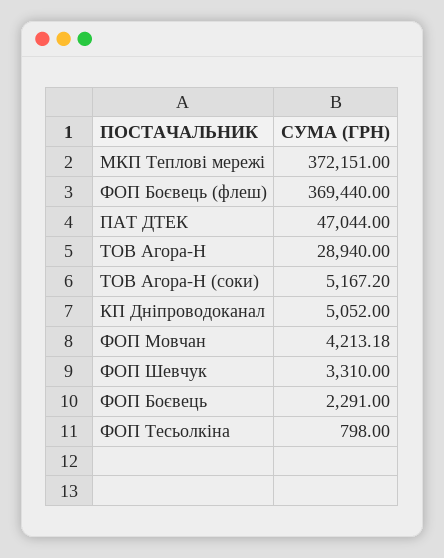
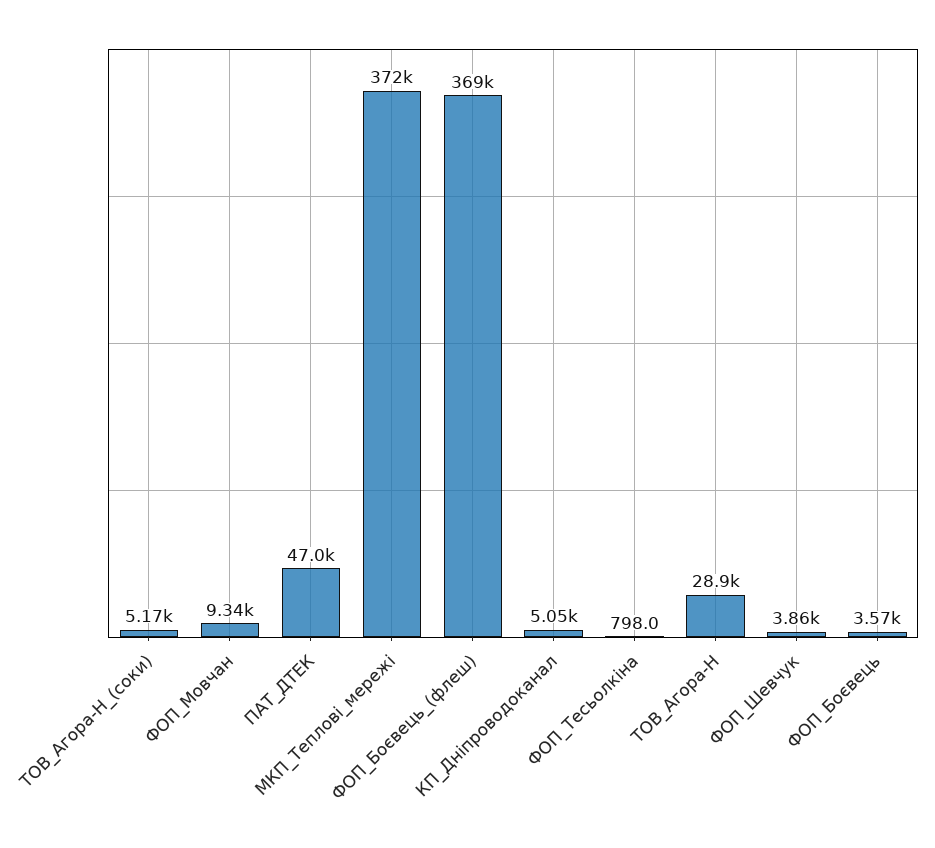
  {
    "МКП Теплові мережі": 372151,
    "ФОП Боєвець (флеш)": 369440,
    "ПАТ ДТЕК": 47044,
    "ТОВ Агора-Н": 28940,
    "ТОВ Агора-Н (соки)": 5167.2,
    "КП Дніпроводоканал": 5052,
-   "ФОП Мовчан": 4213.18,
+   "ФОП Мовчан": 9340,
-   "ФОП Шевчук": 3310,
+   "ФОП Шевчук": 3860,
-   "ФОП Боєвець": 2291,
+   "ФОП Боєвець": 3570,
    "ФОП Тесьолкіна": 798
  }

